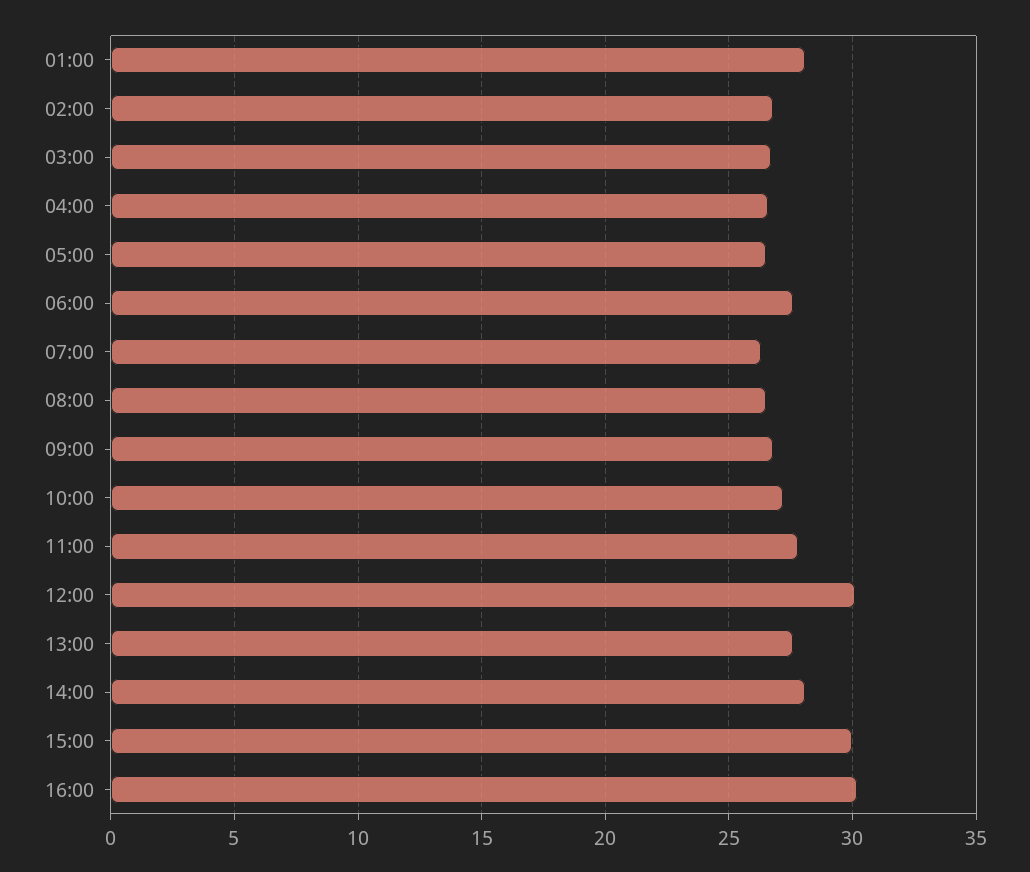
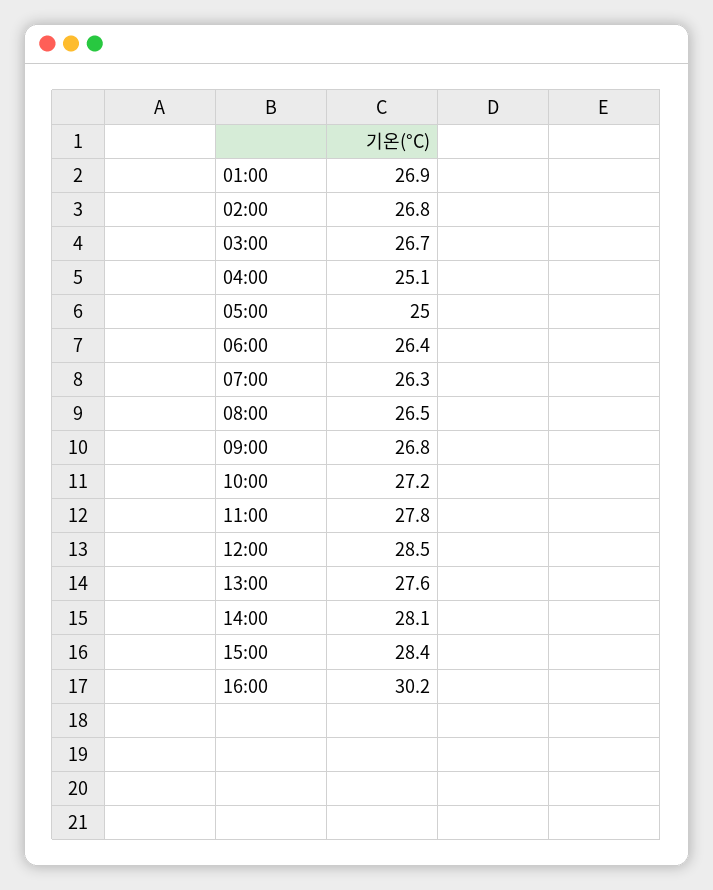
  {
-   "01:00": 28,
+   "01:00": 26.9,
    "02:00": 26.8,
    "03:00": 26.7,
-   "04:00": 26.5,
+   "04:00": 25.1,
-   "05:00": 26.5,
+   "05:00": 25,
-   "06:00": 27.5,
+   "06:00": 26.4,
    "07:00": 26.3,
    "08:00": 26.5,
    "09:00": 26.8,
    "10:00": 27.2,
    "11:00": 27.8,
-   "12:00": 30,
+   "12:00": 28.5,
    "13:00": 27.6,
    "14:00": 28.1,
-   "15:00": 30,
+   "15:00": 28.4,
    "16:00": 30.2
  }

